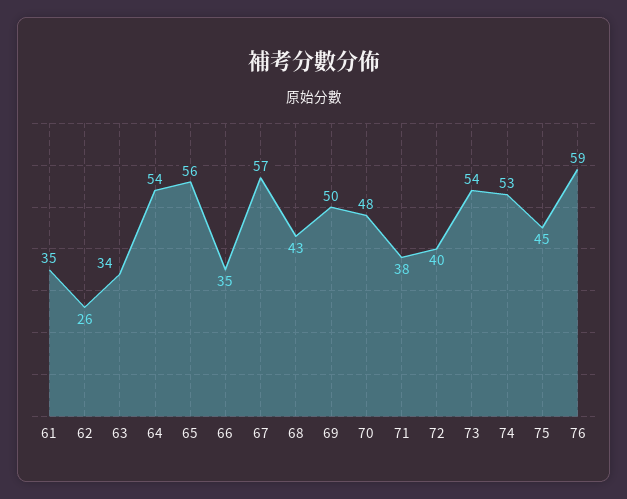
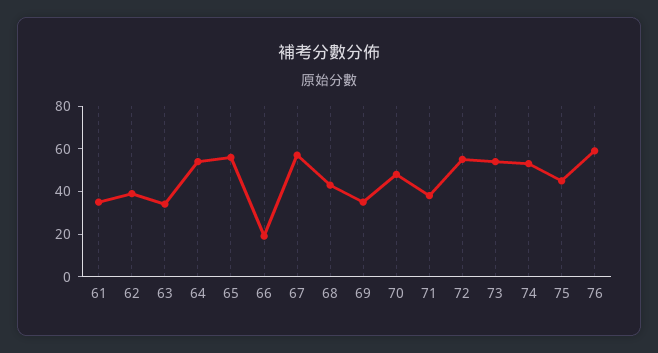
  {
    "61": 35,
-   "62": 26,
+   "62": 40,
    "63": 34,
    "64": 54,
    "65": 56,
-   "66": 35,
+   "66": 20,
    "67": 57,
    "68": 43,
-   "69": 50,
+   "69": 35,
    "70": 48,
    "71": 38,
-   "72": 40,
+   "72": 55,
    "73": 54,
    "74": 53,
    "75": 45,
    "76": 59
  }

